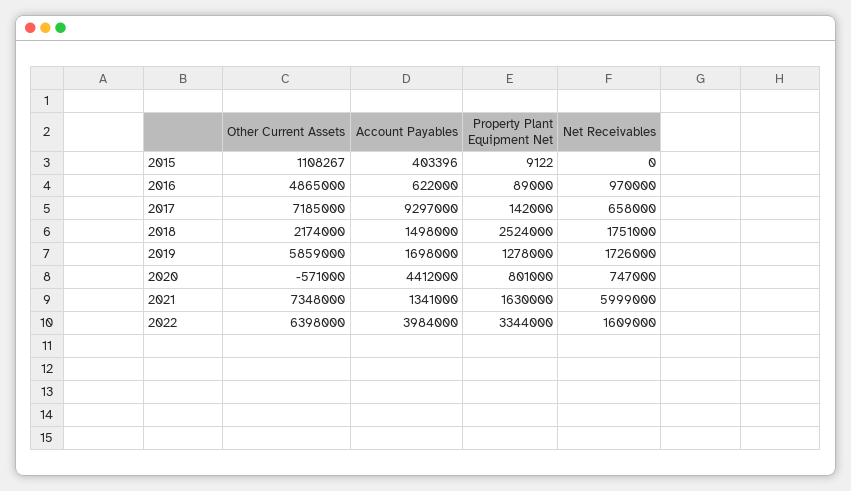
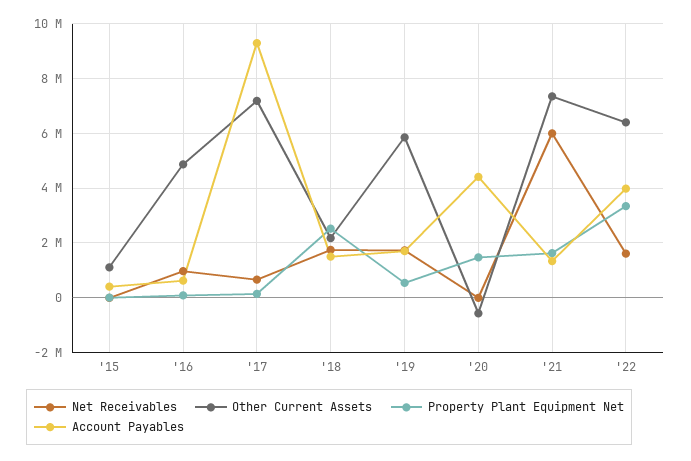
  {
    "Other Current Assets": {
      "2015": 1108267,
      "2016": 4865000,
      "2017": 7185000,
      "2018": 2174000,
      "2019": 5859000,
      "2020": -571000,
      "2021": 7348000,
      "2022": 6398000
    },
    "Account Payables": {
      "2015": 403396,
      "2016": 622000,
      "2017": 9297000,
      "2018": 1498000,
      "2019": 1698000,
      "2020": 4412000,
      "2021": 1341000,
      "2022": 3984000
    },
    "Property Plant Equipment Net": {
      "2015": 9122,
      "2016": 89000,
      "2017": 142000,
      "2018": 2524000,
-     "2019": 1278000,
+     "2019": 500000,
-     "2020": 801000,
+     "2020": 1500000,
      "2021": 1630000,
      "2022": 3344000
    },
    "Net Receivables": {
      "2015": 0,
      "2016": 970000,
      "2017": 658000,
      "2018": 1751000,
      "2019": 1726000,
-     "2020": 747000,
+     "2020": 0,
      "2021": 5999000,
      "2022": 1609000
    }
  }

